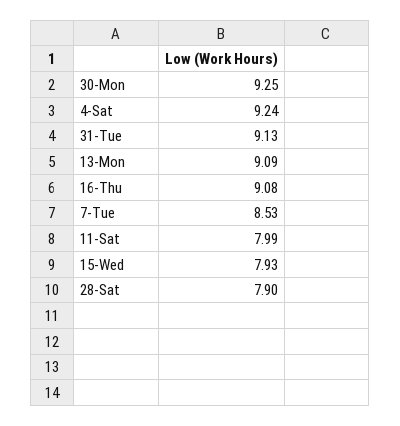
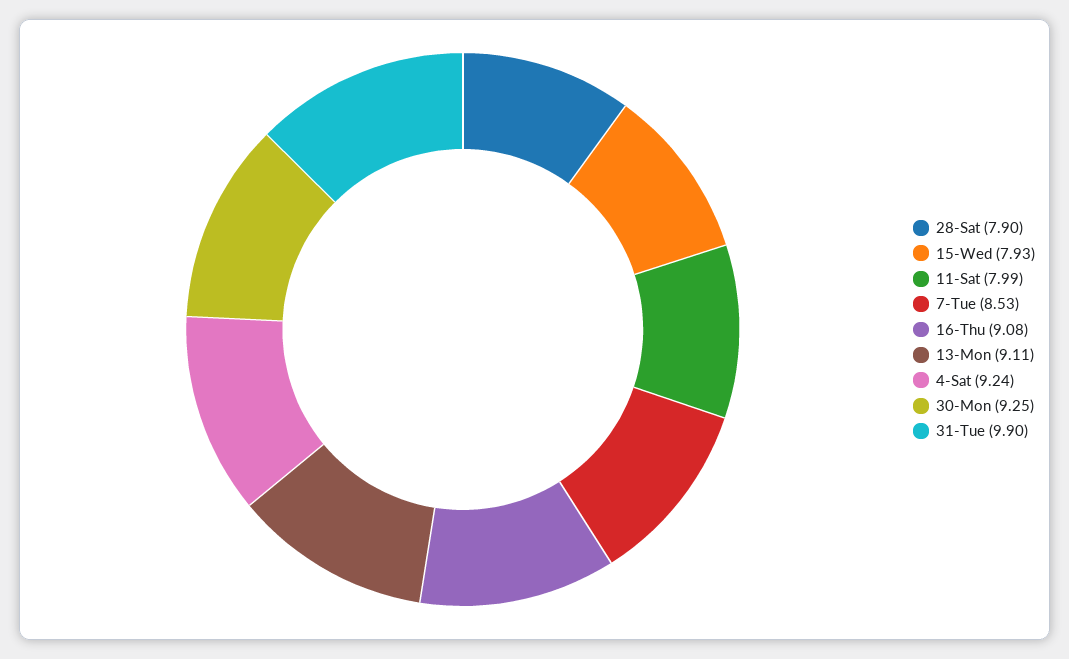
  {
    "30-Mon": 9.25,
    "4-Sat": 9.24,
-   "31-Tue": 9.13,
+   "31-Tue": 9.9,
-   "13-Mon": 9.09,
+   "13-Mon": 9.11,
    "16-Thu": 9.08,
    "7-Tue": 8.53,
    "11-Sat": 7.99,
    "15-Wed": 7.93,
    "28-Sat": 7.9
  }

